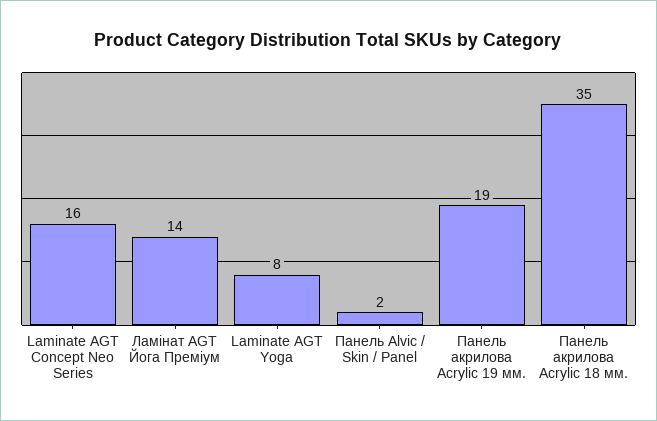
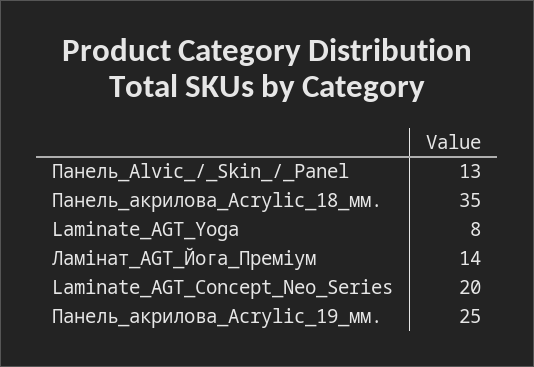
  {
-   "Laminate AGT Concept Neo Series": 16,
+   "Laminate AGT Concept Neo Series": 20,
    "Ламінат AGT Йога Преміум": 14,
    "Laminate AGT Yoga": 8,
-   "Панель Alvic / Skin / Panel": 2,
+   "Панель Alvic / Skin / Panel": 13,
-   "Панель акрилова Acrylic 19 мм.": 19,
+   "Панель акрилова Acrylic 19 мм.": 25,
    "Панель акрилова Acrylic 18 мм.": 35
  }

